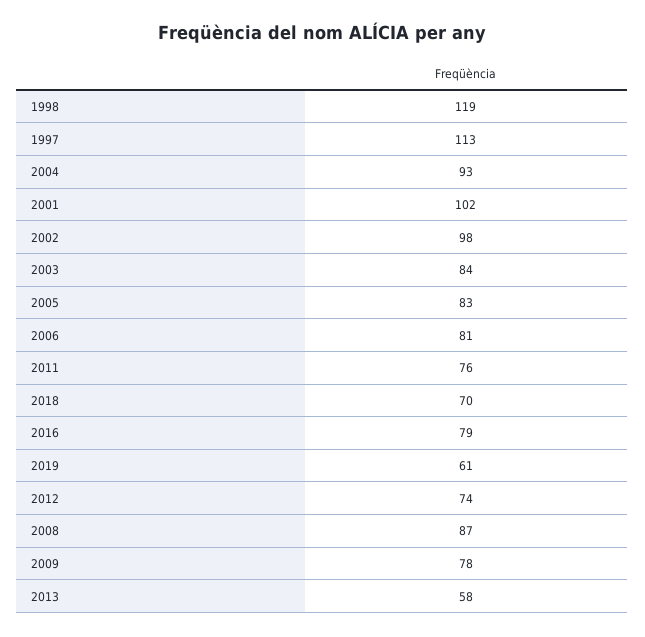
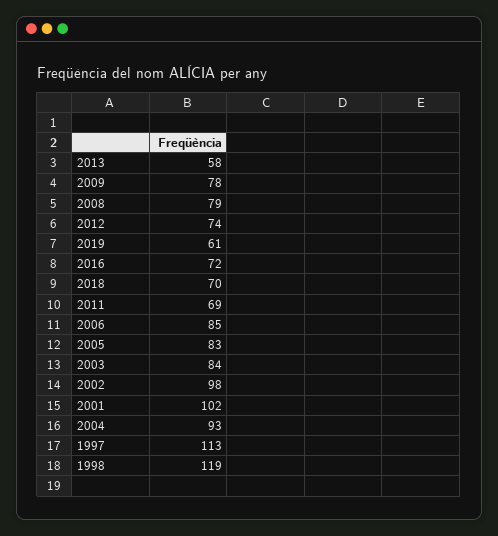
  {
    "1998": 119,
    "1997": 113,
    "2004": 93,
    "2001": 102,
    "2002": 98,
    "2003": 84,
    "2005": 83,
-   "2006": 81,
+   "2006": 85,
-   "2011": 76,
+   "2011": 69,
    "2018": 70,
-   "2016": 79,
+   "2016": 72,
    "2019": 61,
    "2012": 74,
-   "2008": 87,
+   "2008": 79,
    "2009": 78,
    "2013": 58
  }

